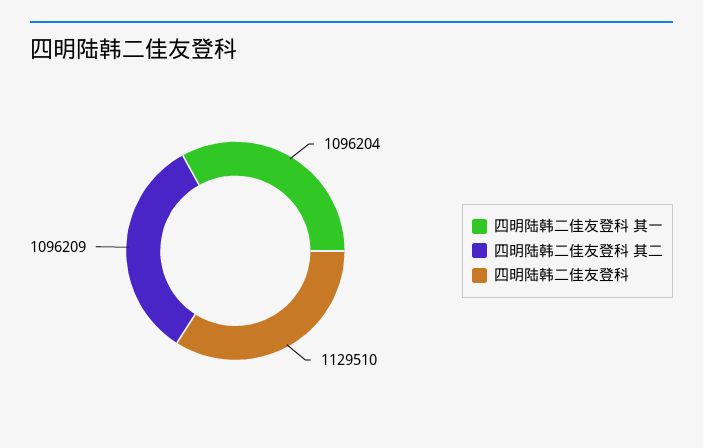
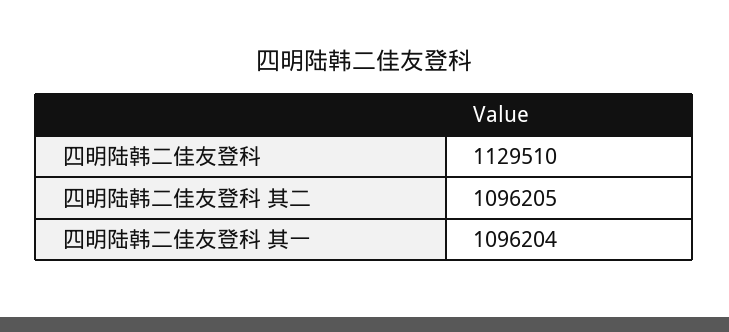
  {
    "四明陆韩二佳友登科 其一": 1096204,
-   "四明陆韩二佳友登科 其二": 1096209,
+   "四明陆韩二佳友登科 其二": 1096205,
    "四明陆韩二佳友登科": 1129510
  }

